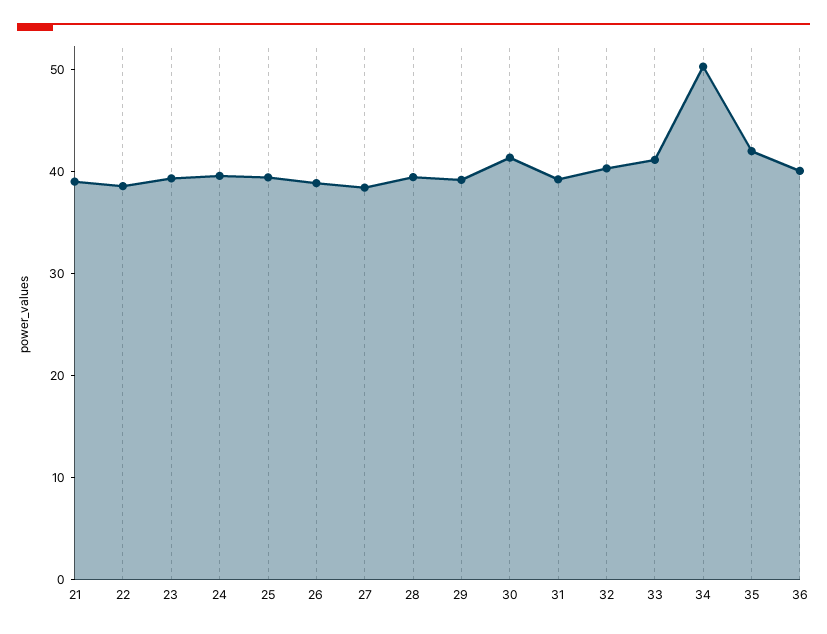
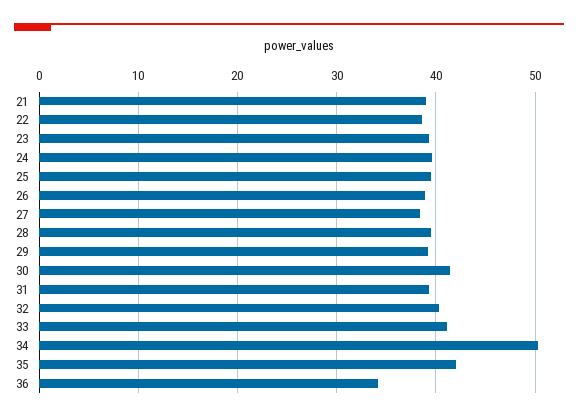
  {
    "21": 39,
    "22": 39,
    "23": 39,
    "24": 40,
    "25": 39,
    "26": 39,
    "27": 38,
    "28": 39,
    "29": 39,
    "30": 41,
    "31": 39,
    "32": 40,
    "33": 41,
    "34": 50,
    "35": 42,
-   "36": 40
+   "36": 34
  }

